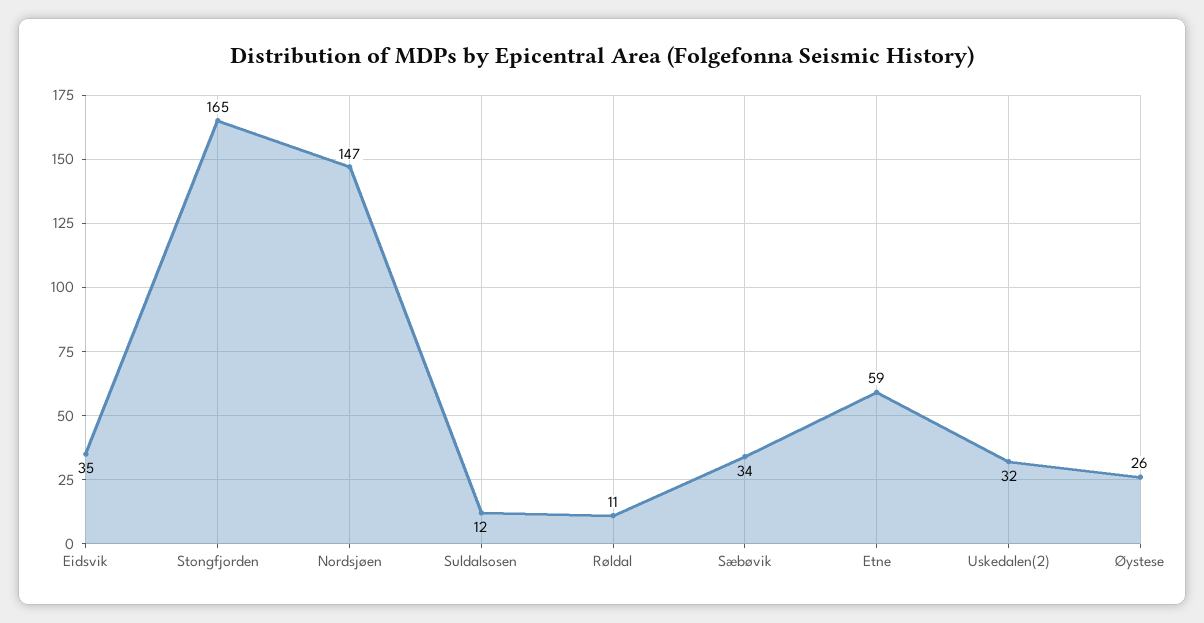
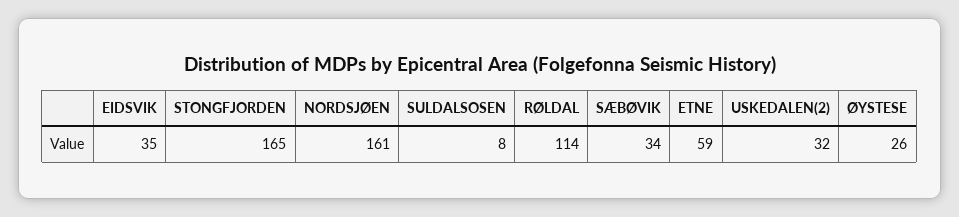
  {
    "Eidsvik": 35,
    "Stongfjorden": 165,
-   "Nordsjøen": 147,
+   "Nordsjøen": 161,
-   "Suldalsosen": 12,
+   "Suldalsosen": 8,
-   "Røldal": 11,
+   "Røldal": 114,
    "Sæbøvik": 34,
    "Etne": 59,
    "Uskedalen(2)": 32,
    "Øystese": 26
  }

